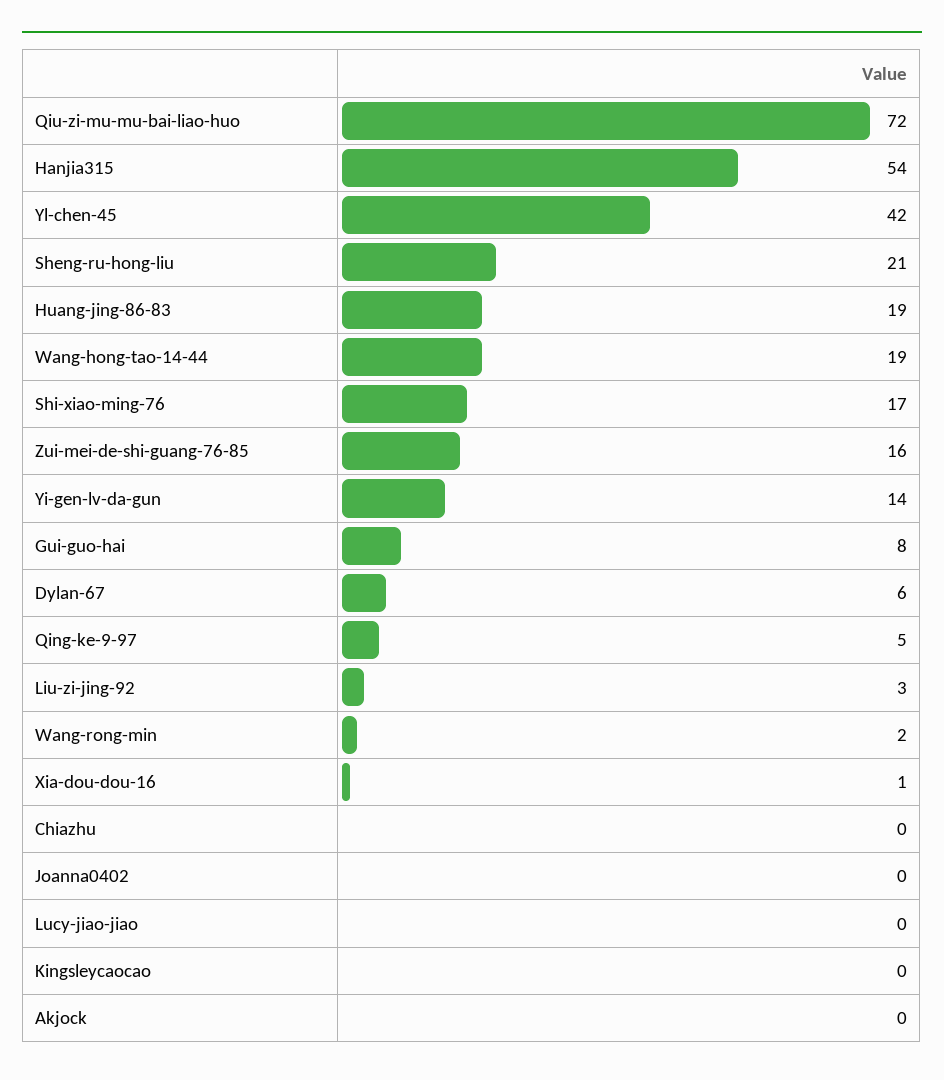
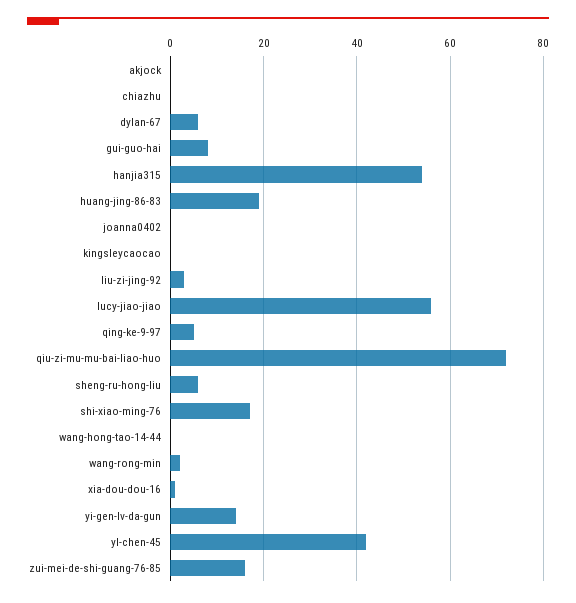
  {
    "Qiu-zi-mu-mu-bai-liao-huo": 72,
    "Hanjia315": 54,
    "Yl-chen-45": 42,
-   "Sheng-ru-hong-liu": 21,
+   "Sheng-ru-hong-liu": 5,
    "Huang-jing-86-83": 19,
-   "Wang-hong-tao-14-44": 19,
+   "Wang-hong-tao-14-44": 0,
    "Shi-xiao-ming-76": 17,
    "Zui-mei-de-shi-guang-76-85": 16,
    "Yi-gen-lv-da-gun": 14,
    "Gui-guo-hai": 8,
    "Dylan-67": 6,
    "Qing-ke-9-97": 5,
    "Liu-zi-jing-92": 3,
    "Wang-rong-min": 2,
    "Xia-dou-dou-16": 1,
    "Chiazhu": 0,
    "Joanna0402": 0,
-   "Lucy-jiao-jiao": 0,
+   "Lucy-jiao-jiao": 55,
    "Kingsleycaocao": 0,
    "Akjock": 0
  }

